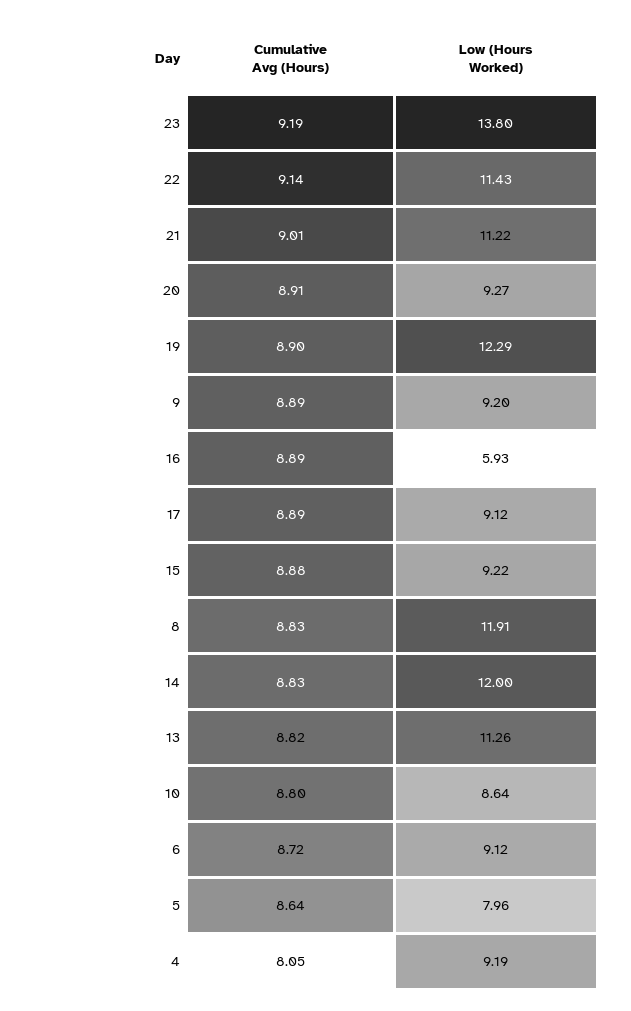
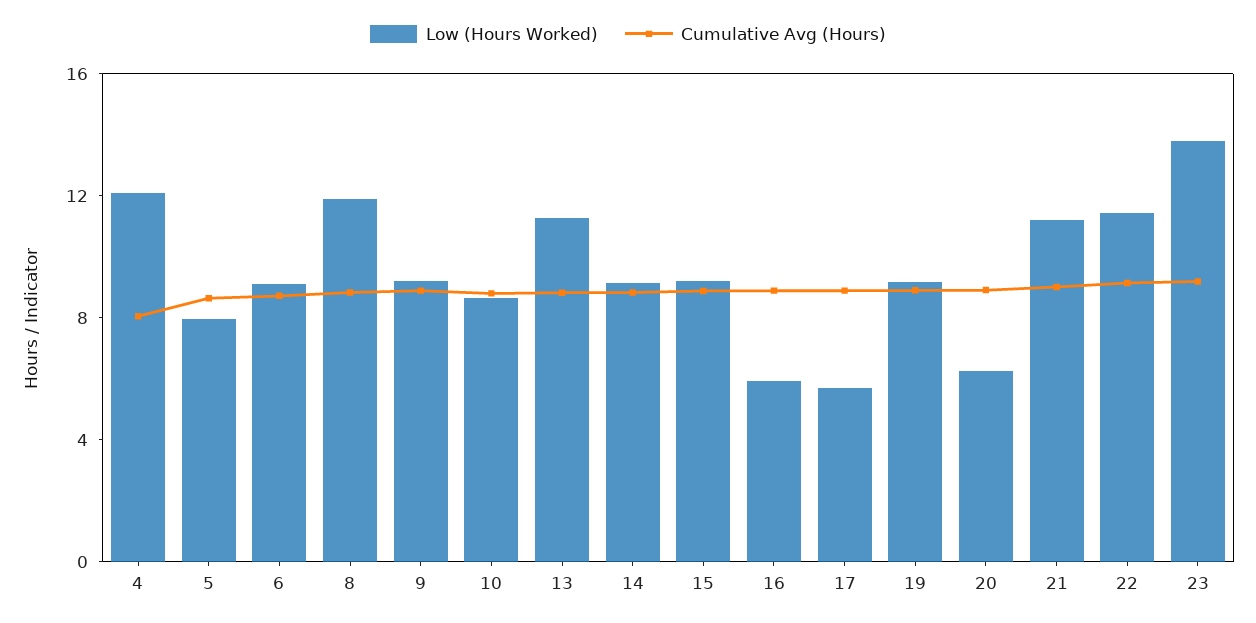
  {
    "Cumulative Avg (Hours)": {
      "23": 9.19,
      "22": 9.14,
      "21": 9.01,
      "20": 8.91,
      "19": 8.9,
      "9": 8.89,
      "16": 8.89,
      "17": 8.89,
      "15": 8.88,
      "8": 8.83,
      "14": 8.83,
      "13": 8.82,
      "10": 8.8,
      "6": 8.72,
      "5": 8.64,
      "4": 8.05
    },
    "Low (Hours Worked)": {
      "23": 13.8,
      "22": 11.43,
      "21": 11.22,
-     "20": 9.27,
+     "20": 6,
-     "19": 12.29,
+     "19": 9,
      "9": 9.2,
      "16": 5.93,
-     "17": 9.12,
+     "17": 6,
      "15": 9.22,
      "8": 11.91,
-     "14": 12,
+     "14": 9,
      "13": 11.26,
      "10": 8.64,
      "6": 9.12,
      "5": 7.96,
-     "4": 9.19
+     "4": 12
    }
  }

